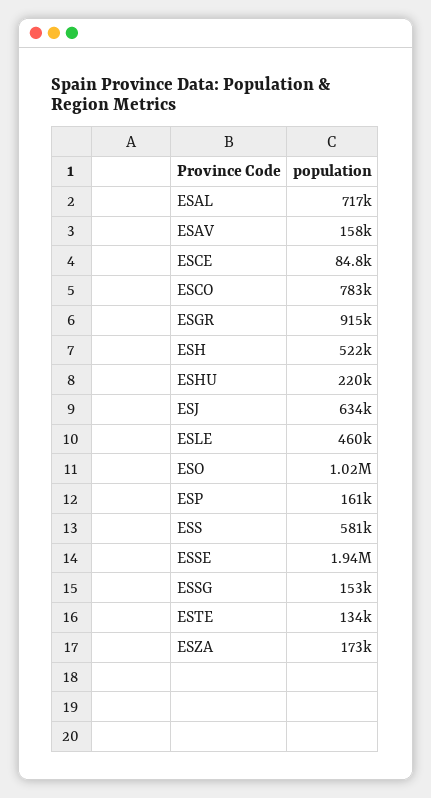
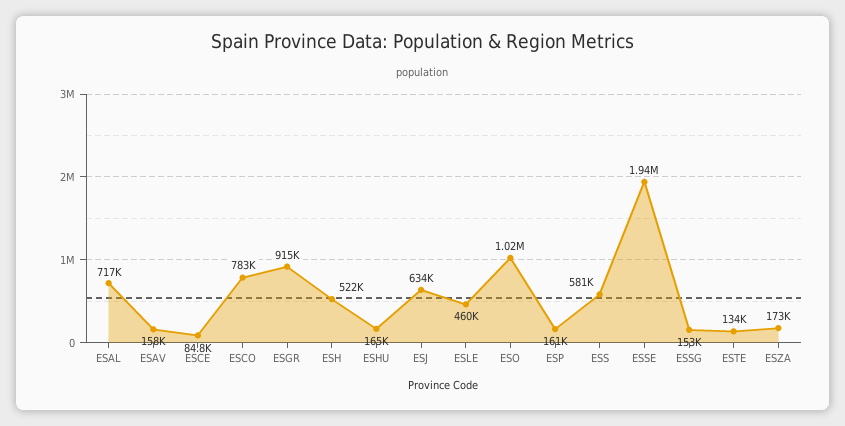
  {
    "ESAL": 717000,
    "ESAV": 158000,
    "ESCE": 84800,
    "ESCO": 783000,
    "ESGR": 915000,
    "ESH": 522000,
-   "ESHU": 220000,
+   "ESHU": 165000,
    "ESJ": 634000,
    "ESLE": 460000,
    "ESO": 1020000,
    "ESP": 161000,
    "ESS": 581000,
    "ESSE": 1940000,
    "ESSG": 153000,
    "ESTE": 134000,
    "ESZA": 173000
  }

